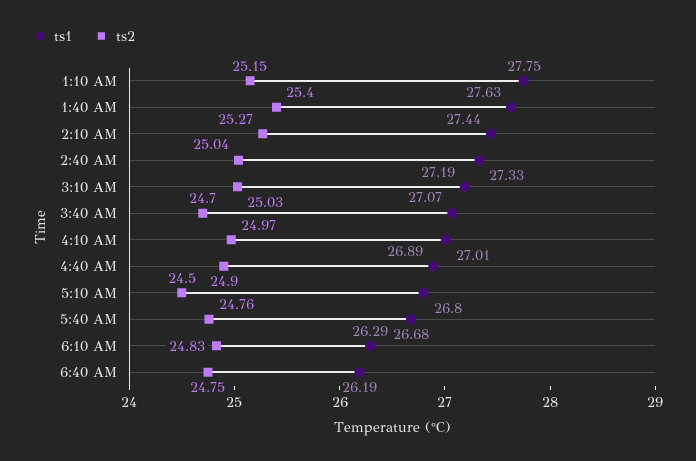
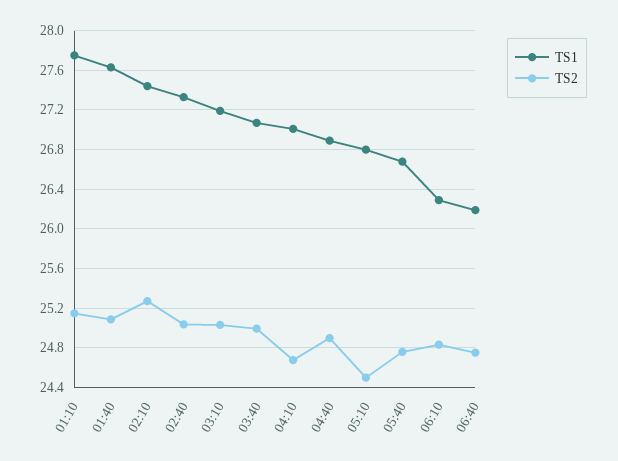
  {
    "ts1": {
      "1:10 AM": 27.75,
      "1:40 AM": 27.63,
      "2:10 AM": 27.44,
      "2:40 AM": 27.33,
      "3:10 AM": 27.19,
      "3:40 AM": 27.07,
      "4:10 AM": 27.01,
      "4:40 AM": 26.89,
      "5:10 AM": 26.8,
      "5:40 AM": 26.68,
      "6:10 AM": 26.29,
      "6:40 AM": 26.19
    },
    "ts2": {
      "1:10 AM": 25.15,
-     "1:40 AM": 25.4,
+     "1:40 AM": 25.1,
      "2:10 AM": 25.27,
      "2:40 AM": 25.04,
      "3:10 AM": 25.03,
-     "3:40 AM": 24.7,
+     "3:40 AM": 25,
-     "4:10 AM": 24.97,
+     "4:10 AM": 24.7,
      "4:40 AM": 24.9,
      "5:10 AM": 24.5,
      "5:40 AM": 24.76,
      "6:10 AM": 24.83,
      "6:40 AM": 24.75
    }
  }

